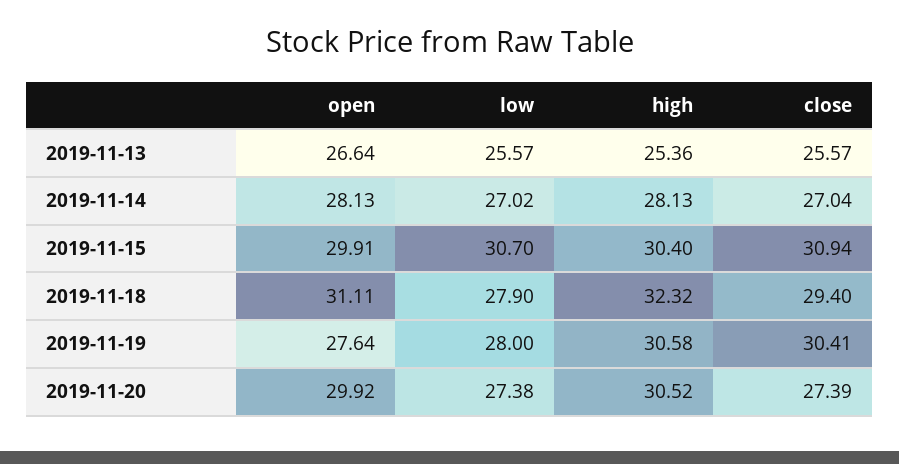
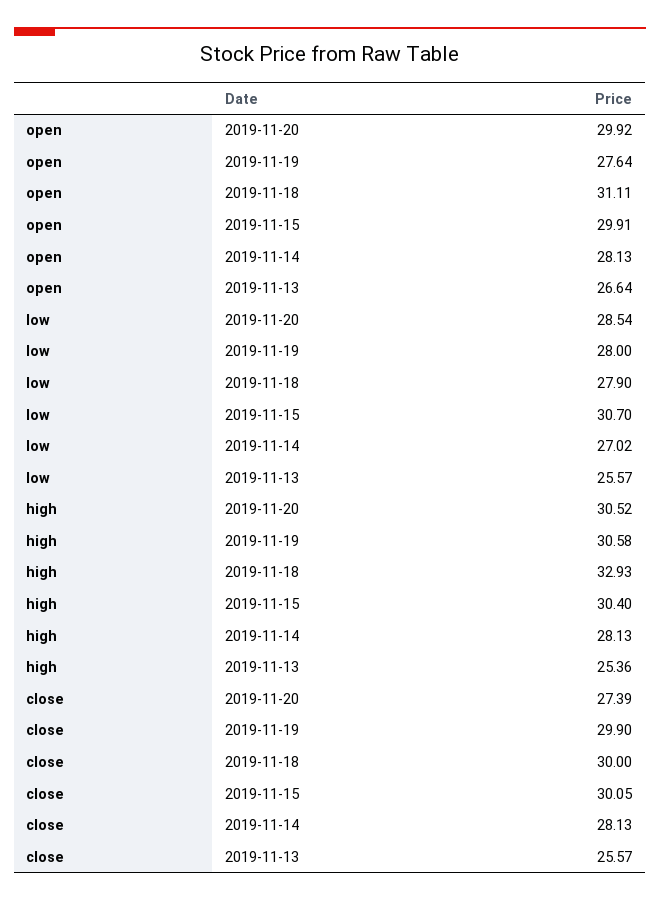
  {
    "open": {
      "2019-11-13": 26.64,
      "2019-11-14": 28.13,
      "2019-11-15": 29.91,
      "2019-11-18": 31.11,
      "2019-11-19": 27.64,
      "2019-11-20": 29.92
    },
    "low": {
      "2019-11-13": 25.57,
      "2019-11-14": 27.02,
      "2019-11-15": 30.7,
      "2019-11-18": 27.9,
      "2019-11-19": 28,
-     "2019-11-20": 27.38
+     "2019-11-20": 28.54
    },
    "high": {
      "2019-11-13": 25.36,
      "2019-11-14": 28.13,
      "2019-11-15": 30.4,
-     "2019-11-18": 32.32,
+     "2019-11-18": 32.93,
      "2019-11-19": 30.58,
      "2019-11-20": 30.52
    },
    "close": {
      "2019-11-13": 25.57,
-     "2019-11-14": 27.04,
+     "2019-11-14": 28.13,
-     "2019-11-15": 30.94,
+     "2019-11-15": 30.05,
-     "2019-11-18": 29.4,
+     "2019-11-18": 30,
-     "2019-11-19": 30.41,
+     "2019-11-19": 29.9,
      "2019-11-20": 27.39
    }
  }

